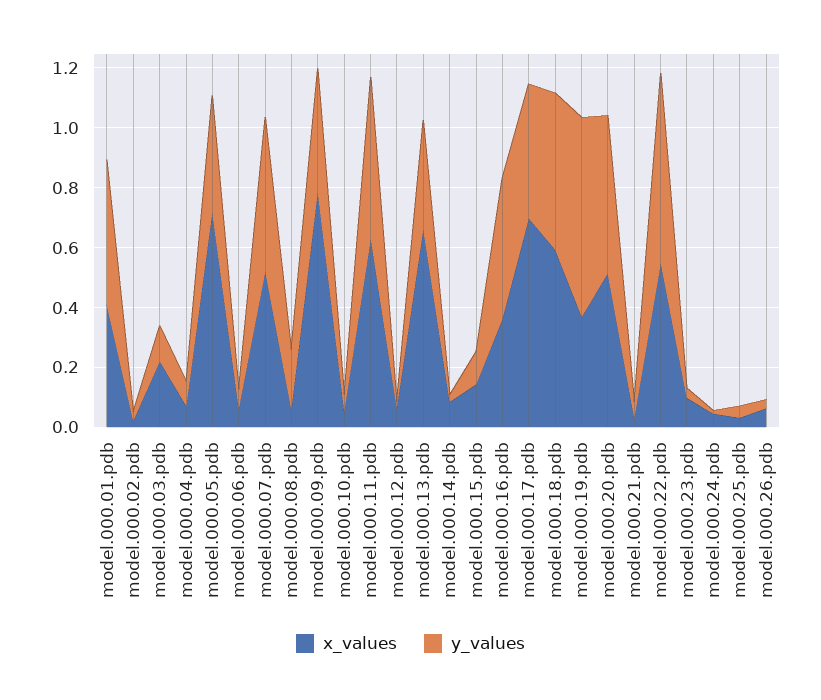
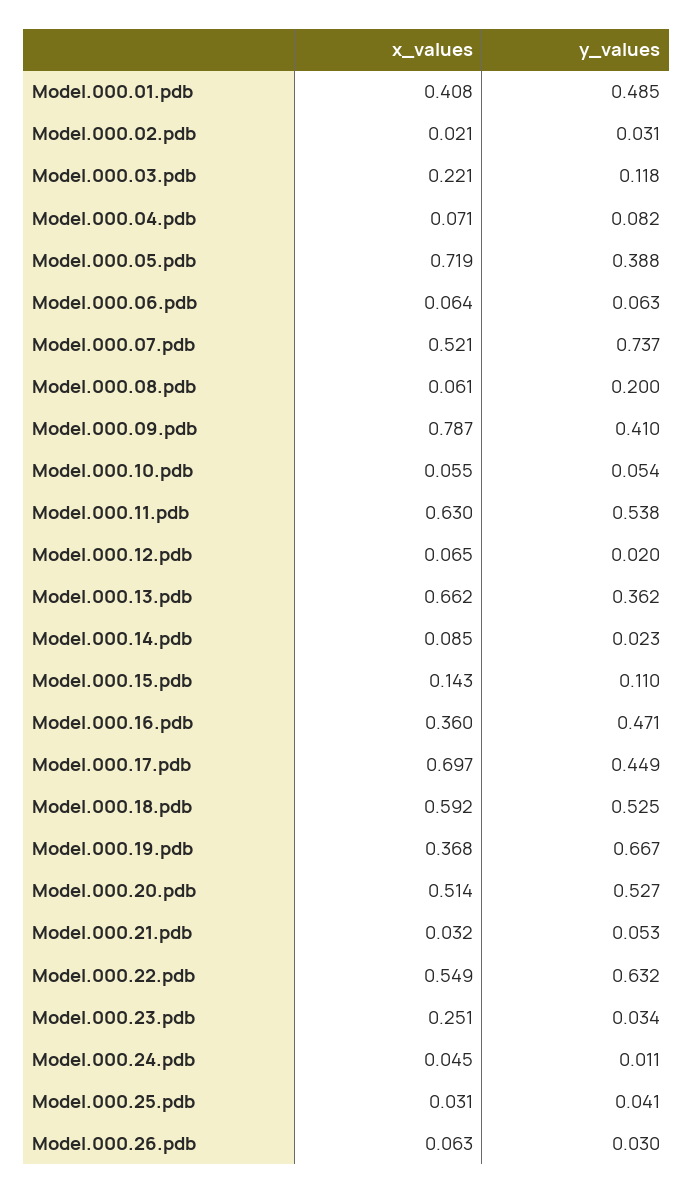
  {
    "x_values": {
      "model.000.01.pdb": 0.408,
      "model.000.02.pdb": 0.021,
      "model.000.03.pdb": 0.221,
      "model.000.04.pdb": 0.071,
      "model.000.05.pdb": 0.719,
      "model.000.06.pdb": 0.064,
      "model.000.07.pdb": 0.521,
      "model.000.08.pdb": 0.061,
      "model.000.09.pdb": 0.787,
      "model.000.10.pdb": 0.055,
      "model.000.11.pdb": 0.63,
      "model.000.12.pdb": 0.065,
      "model.000.13.pdb": 0.662,
      "model.000.14.pdb": 0.085,
      "model.000.15.pdb": 0.143,
      "model.000.16.pdb": 0.36,
      "model.000.17.pdb": 0.697,
      "model.000.18.pdb": 0.592,
      "model.000.19.pdb": 0.368,
      "model.000.20.pdb": 0.514,
      "model.000.21.pdb": 0.032,
      "model.000.22.pdb": 0.549,
-     "model.000.23.pdb": 0.1,
+     "model.000.23.pdb": 0.251,
      "model.000.24.pdb": 0.045,
      "model.000.25.pdb": 0.031,
      "model.000.26.pdb": 0.063
    },
    "y_values": {
      "model.000.01.pdb": 0.485,
      "model.000.02.pdb": 0.031,
      "model.000.03.pdb": 0.118,
      "model.000.04.pdb": 0.082,
      "model.000.05.pdb": 0.388,
      "model.000.06.pdb": 0.063,
-     "model.000.07.pdb": 0.5,
+     "model.000.07.pdb": 0.737,
      "model.000.08.pdb": 0.2,
      "model.000.09.pdb": 0.41,
      "model.000.10.pdb": 0.054,
      "model.000.11.pdb": 0.538,
      "model.000.12.pdb": 0.02,
      "model.000.13.pdb": 0.362,
      "model.000.14.pdb": 0.023,
      "model.000.15.pdb": 0.11,
      "model.000.16.pdb": 0.471,
      "model.000.17.pdb": 0.449,
      "model.000.18.pdb": 0.525,
      "model.000.19.pdb": 0.667,
      "model.000.20.pdb": 0.527,
      "model.000.21.pdb": 0.053,
      "model.000.22.pdb": 0.632,
      "model.000.23.pdb": 0.034,
      "model.000.24.pdb": 0.011,
      "model.000.25.pdb": 0.041,
      "model.000.26.pdb": 0.03
    }
  }

